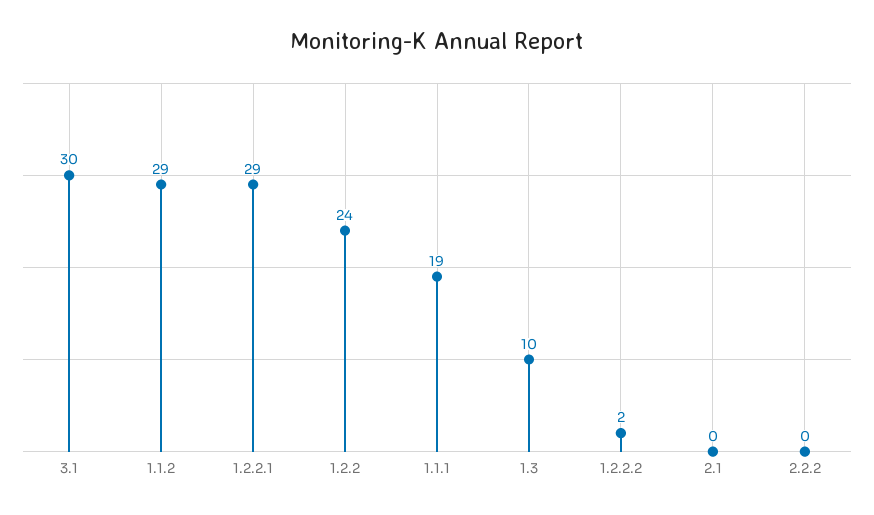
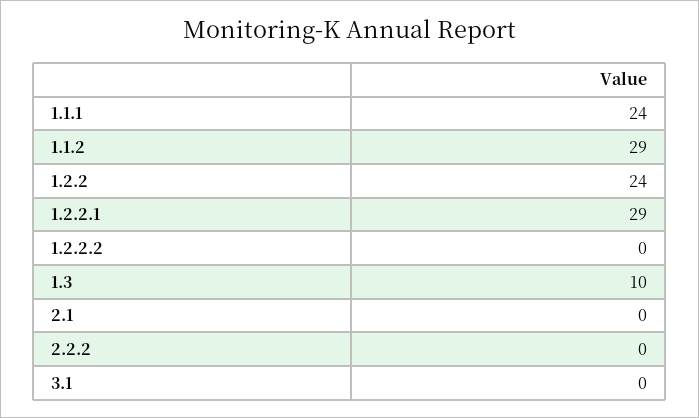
  {
-   "3.1": 30,
+   "3.1": 0,
    "1.1.2": 29,
    "1.2.2.1": 29,
    "1.2.2": 24,
-   "1.1.1": 19,
+   "1.1.1": 24,
    "1.3": 10,
-   "1.2.2.2": 2,
+   "1.2.2.2": 0,
    "2.1": 0,
    "2.2.2": 0
  }

